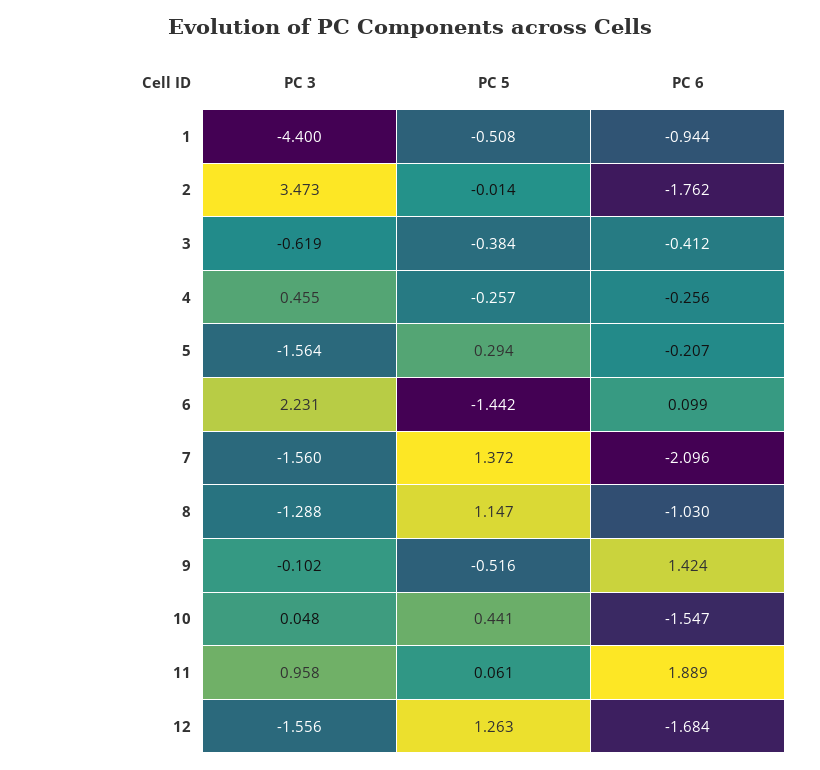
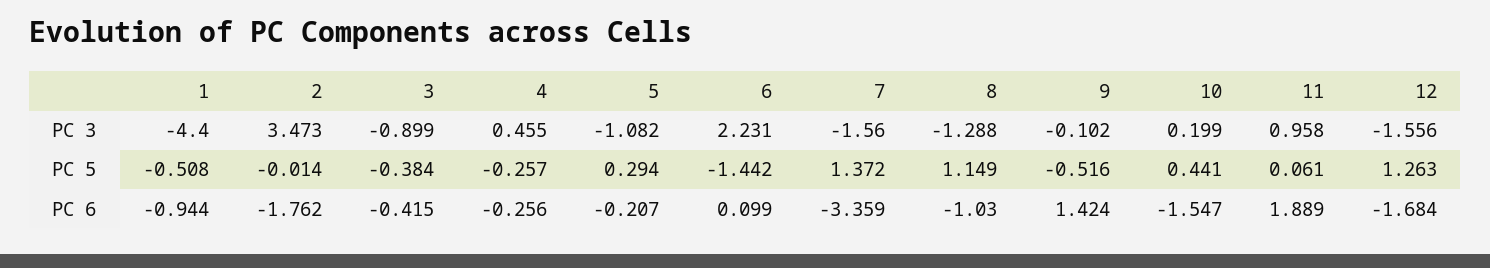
  {
    "PC 3": {
      "1": -4.4,
      "2": 3.473,
-     "3": -0.619,
+     "3": -0.899,
      "4": 0.455,
-     "5": -1.564,
+     "5": -1.082,
      "6": 2.231,
      "7": -1.56,
      "8": -1.288,
      "9": -0.102,
-     "10": 0.048,
+     "10": 0.199,
      "11": 0.958,
      "12": -1.556
    },
    "PC 5": {
      "1": -0.508,
      "2": -0.014,
      "3": -0.384,
      "4": -0.257,
      "5": 0.294,
      "6": -1.442,
      "7": 1.372,
-     "8": 1.147,
+     "8": 1.149,
      "9": -0.516,
      "10": 0.441,
      "11": 0.061,
      "12": 1.263
    },
    "PC 6": {
      "1": -0.944,
      "2": -1.762,
-     "3": -0.412,
+     "3": -0.415,
      "4": -0.256,
      "5": -0.207,
      "6": 0.099,
-     "7": -2.096,
+     "7": -3.359,
      "8": -1.03,
      "9": 1.424,
      "10": -1.547,
      "11": 1.889,
      "12": -1.684
    }
  }

